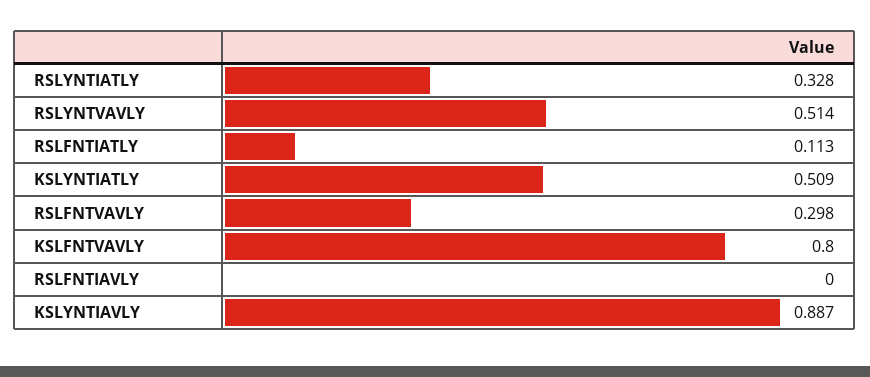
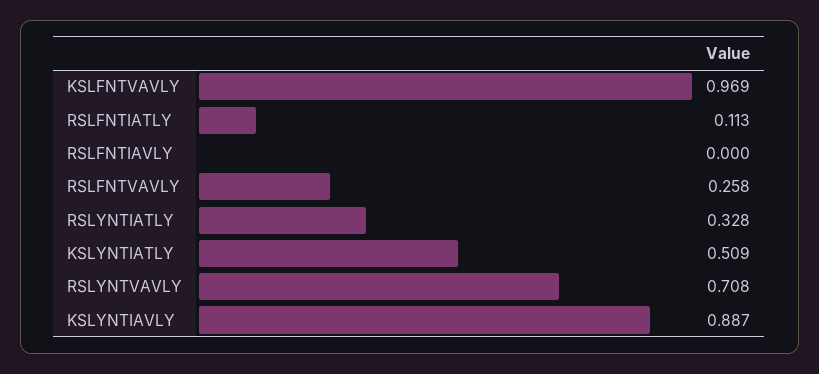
  {
    "RSLYNTIATLY": 0.328,
-   "RSLYNTVAVLY": 0.514,
+   "RSLYNTVAVLY": 0.708,
    "RSLFNTIATLY": 0.113,
    "KSLYNTIATLY": 0.509,
-   "RSLFNTVAVLY": 0.298,
+   "RSLFNTVAVLY": 0.258,
-   "KSLFNTVAVLY": 0.8,
+   "KSLFNTVAVLY": 0.969,
    "RSLFNTIAVLY": 0,
    "KSLYNTIAVLY": 0.887
  }

